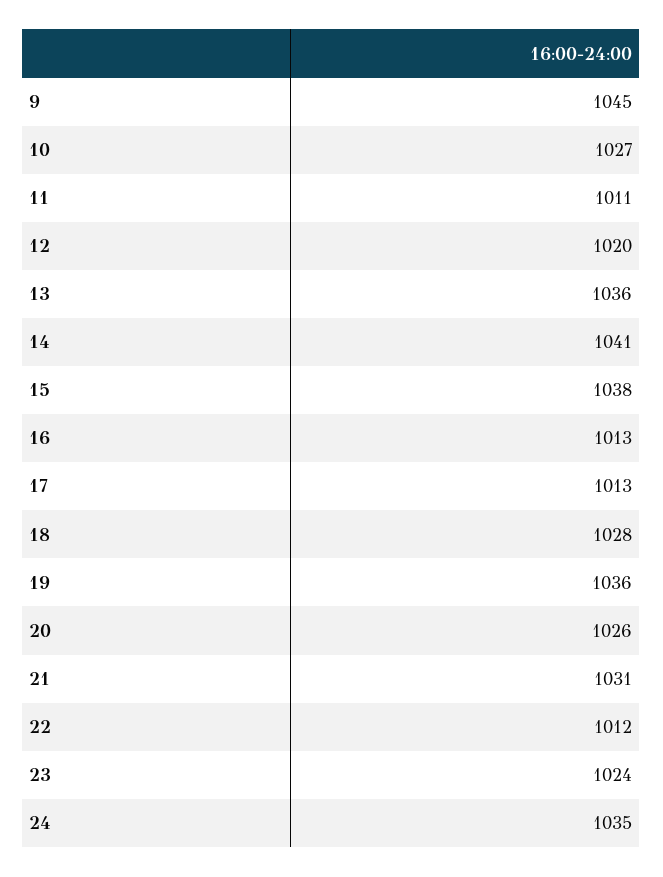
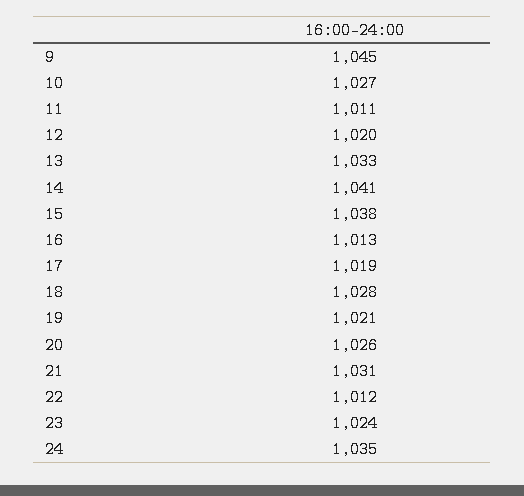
  {
    "9": 1045,
    "10": 1027,
    "11": 1011,
    "12": 1020,
-   "13": 1036,
+   "13": 1033,
    "14": 1041,
    "15": 1038,
    "16": 1013,
-   "17": 1013,
+   "17": 1019,
    "18": 1028,
-   "19": 1036,
+   "19": 1021,
    "20": 1026,
    "21": 1031,
    "22": 1012,
    "23": 1024,
    "24": 1035
  }

